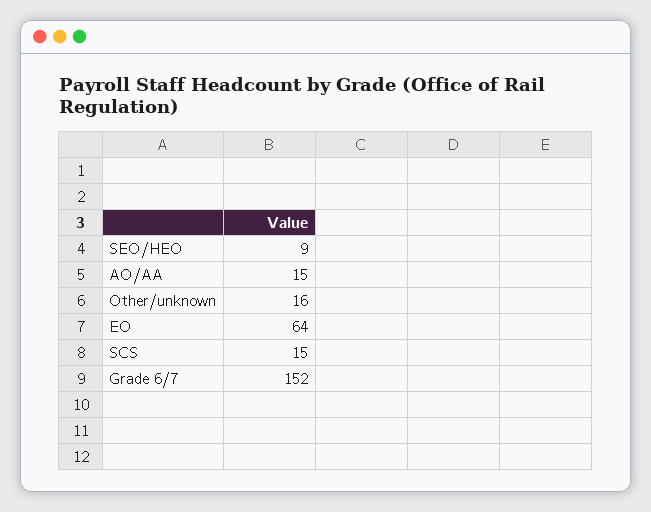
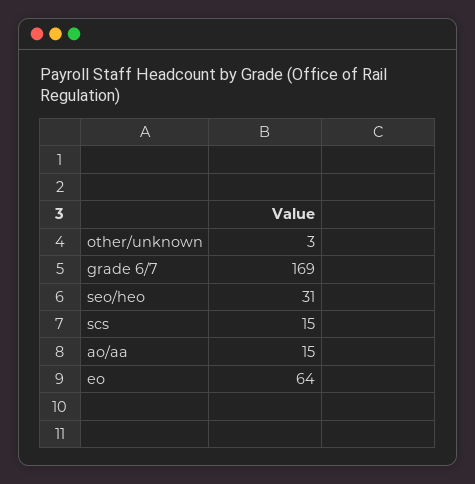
  {
-   "SEO/HEO": 9,
+   "SEO/HEO": 31,
    "AO/AA": 15,
-   "Other/unknown": 16,
+   "Other/unknown": 3,
    "EO": 64,
    "SCS": 15,
-   "Grade 6/7": 152
+   "Grade 6/7": 169
  }

